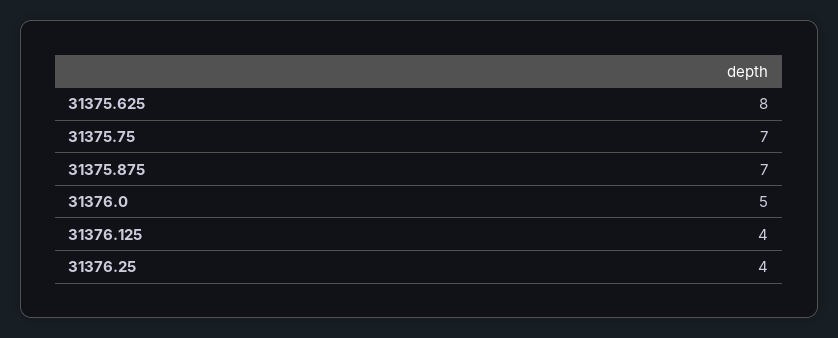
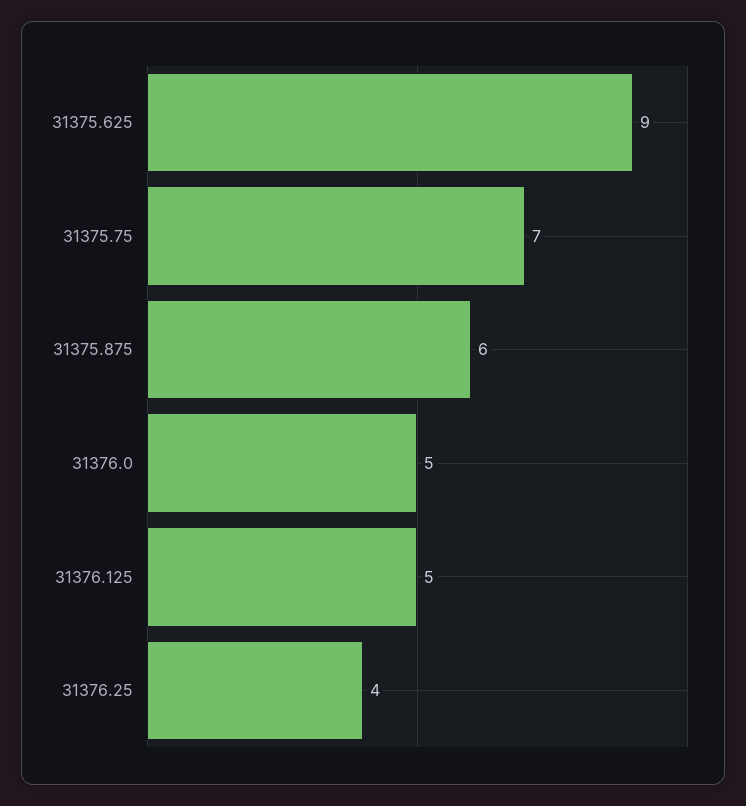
  {
-   "31375.625": 8,
+   "31375.625": 9,
    "31375.75": 7,
-   "31375.875": 7,
+   "31375.875": 6,
    "31376.0": 5,
-   "31376.125": 4,
+   "31376.125": 5,
    "31376.25": 4
  }

